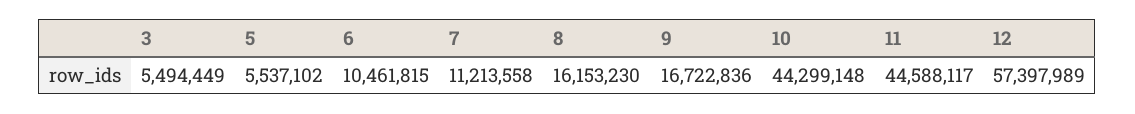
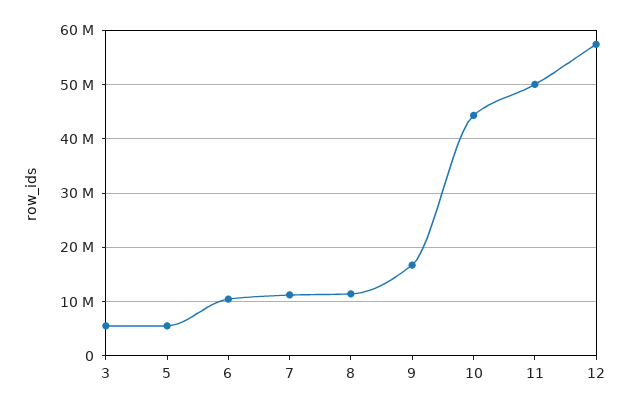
  {
    "3": 5494449,
    "5": 5537102,
    "6": 10461815,
    "7": 11213558,
-   "8": 16153230,
+   "8": 12000000,
    "9": 16722836,
    "10": 44299148,
-   "11": 44588117,
+   "11": 50000000,
    "12": 57397989
  }

